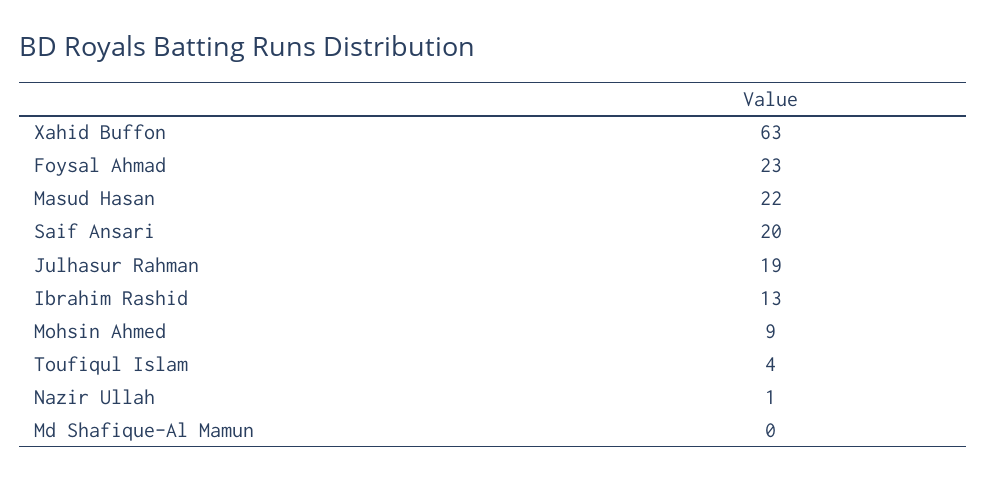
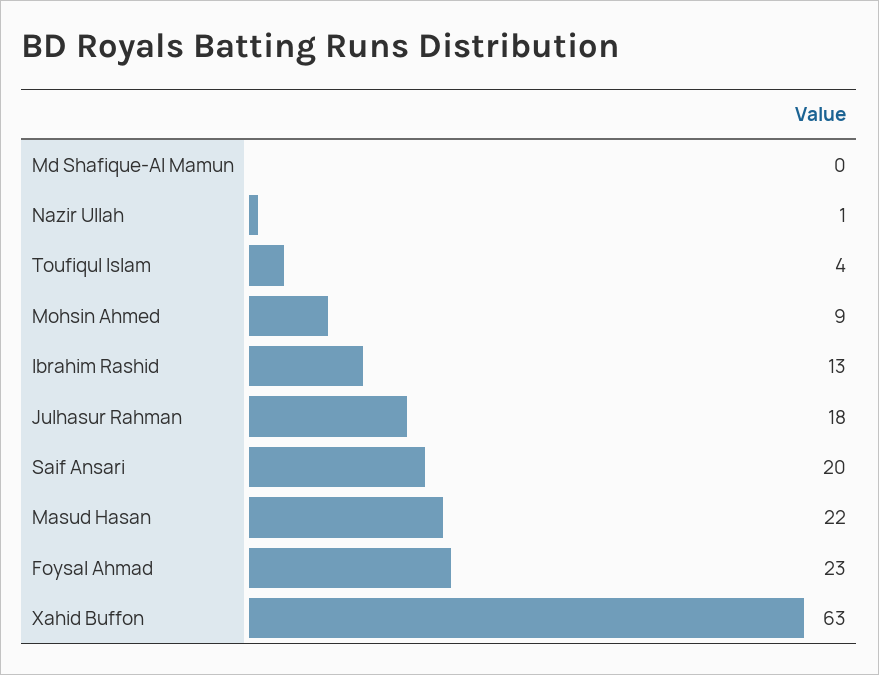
  {
    "Xahid Buffon": 63,
    "Foysal Ahmad": 23,
    "Masud Hasan": 22,
    "Saif Ansari": 20,
-   "Julhasur Rahman": 19,
+   "Julhasur Rahman": 18,
    "Ibrahim Rashid": 13,
    "Mohsin Ahmed": 9,
    "Toufiqul Islam": 4,
    "Nazir Ullah": 1,
    "Md Shafique-Al Mamun": 0
  }

